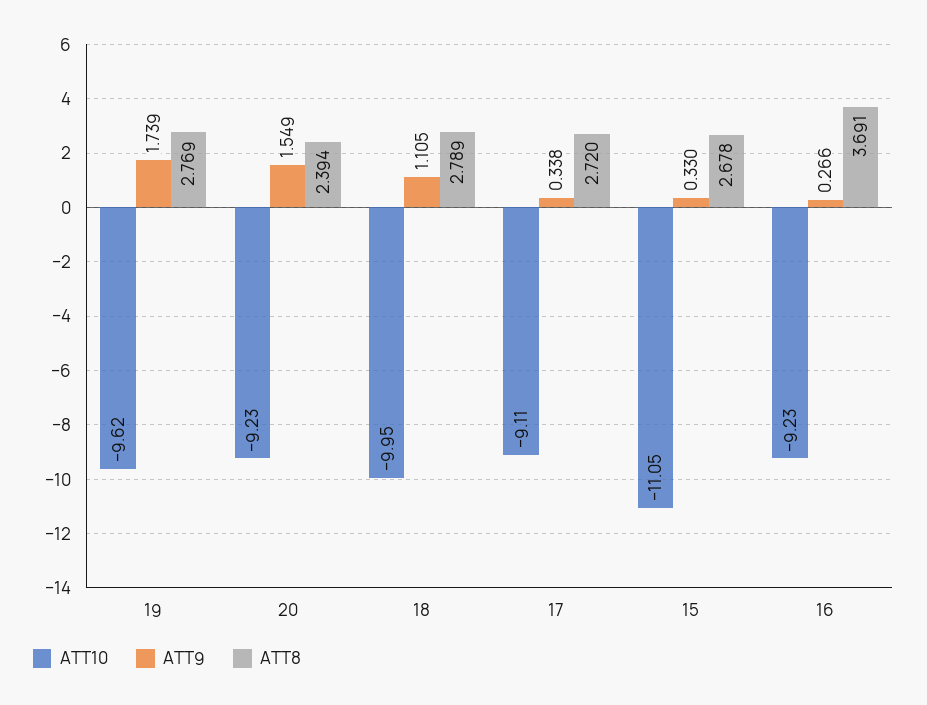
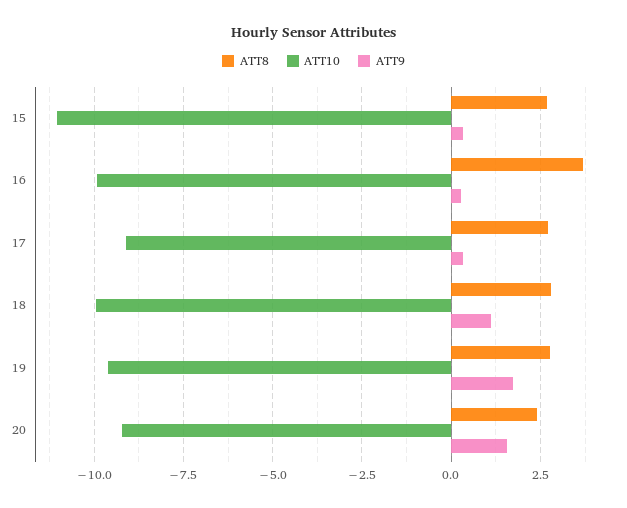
  {
    "ATT10": {
      "19": -9.62,
      "20": -9.23,
      "18": -9.95,
      "17": -9.11,
      "15": -11.05,
-     "16": -9.23
+     "16": -10
    },
    "ATT9": {
      "19": 1.739,
      "20": 1.549,
      "18": 1.105,
      "17": 0.338,
      "15": 0.33,
      "16": 0.266
    },
    "ATT8": {
      "19": 2.769,
      "20": 2.394,
      "18": 2.789,
      "17": 2.72,
      "15": 2.678,
      "16": 3.691
    }
  }

